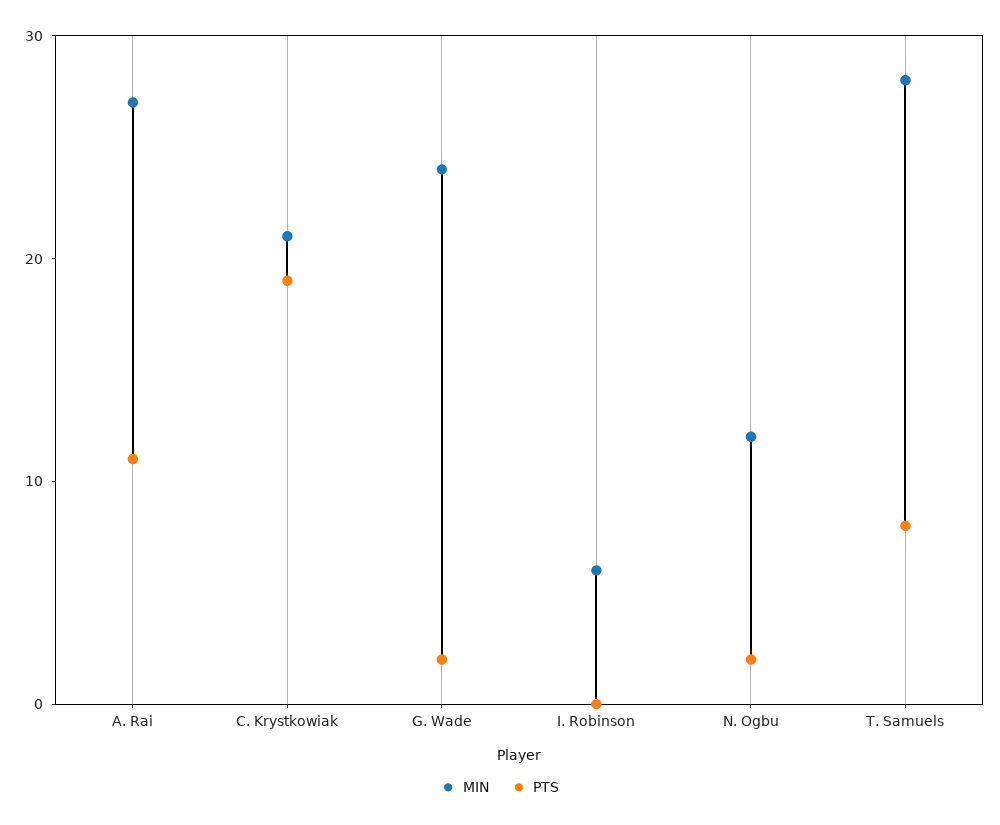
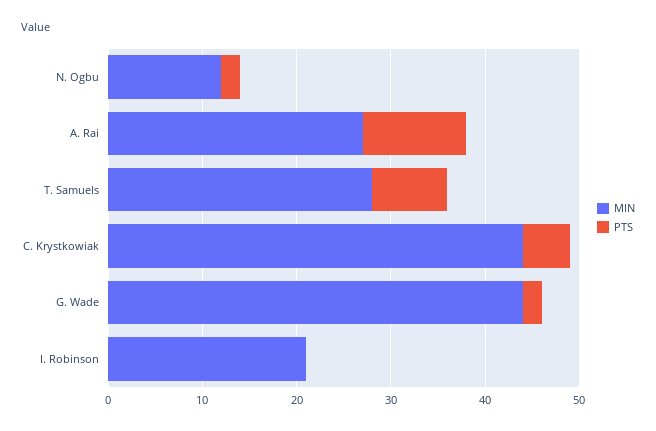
  {
    "MIN": {
      "A. Rai": 27,
-     "C. Krystkowiak": 21,
+     "C. Krystkowiak": 44,
-     "G. Wade": 24,
+     "G. Wade": 44,
-     "I. Robinson": 6,
+     "I. Robinson": 21,
      "N. Ogbu": 12,
      "T. Samuels": 28
    },
    "PTS": {
      "A. Rai": 11,
-     "C. Krystkowiak": 19,
+     "C. Krystkowiak": 5,
      "G. Wade": 2,
      "I. Robinson": 0,
      "N. Ogbu": 2,
      "T. Samuels": 8
    }
  }

